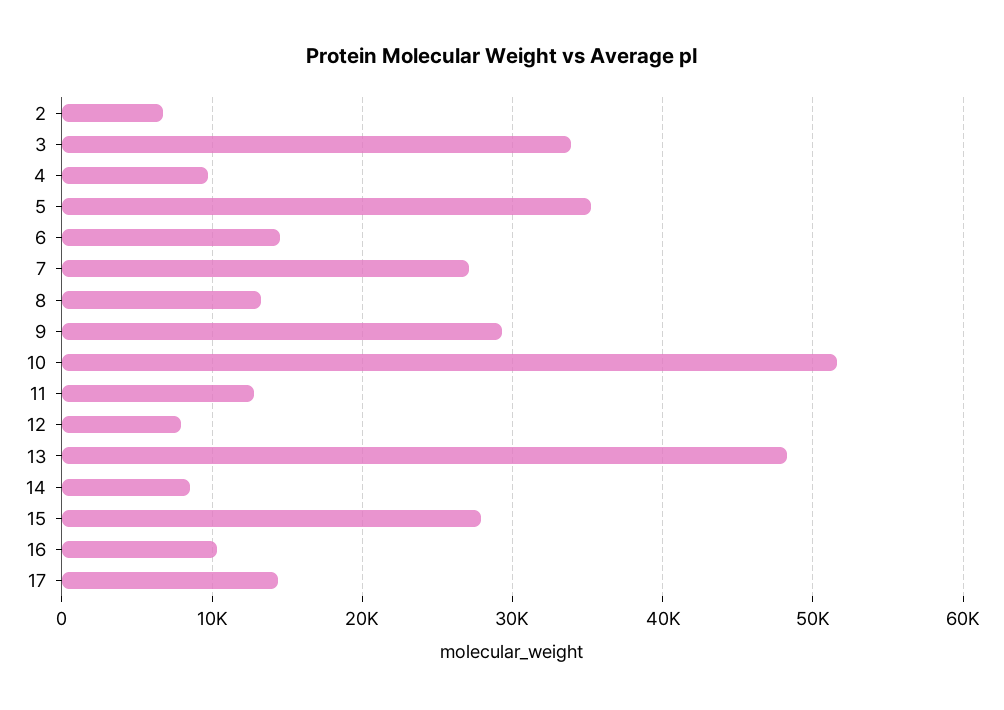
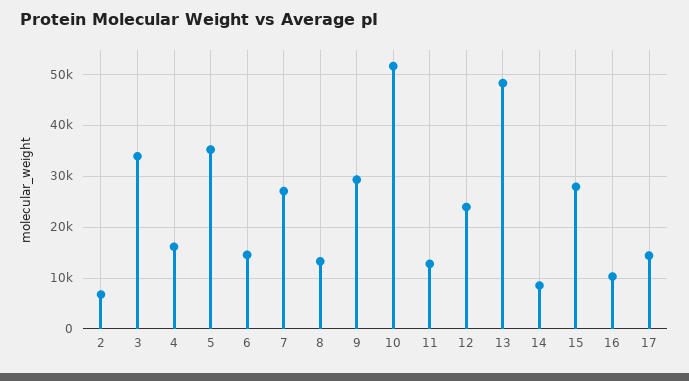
  {
    "2": 7000,
    "3": 34000,
-   "4": 10000,
+   "4": 16000,
    "5": 35000,
    "6": 15000,
    "7": 27000,
    "8": 13000,
    "9": 29000,
    "10": 52000,
    "11": 13000,
-   "12": 8000,
+   "12": 24000,
    "13": 48000,
    "14": 9000,
    "15": 28000,
    "16": 10000,
    "17": 14000
  }

